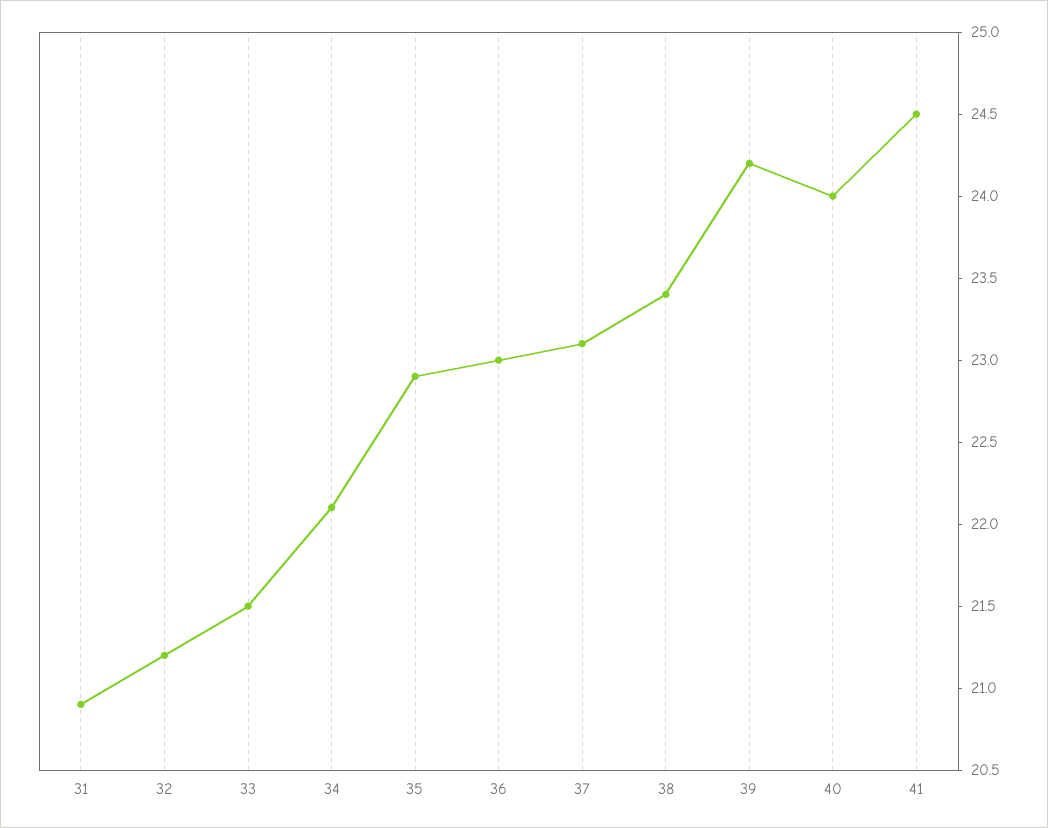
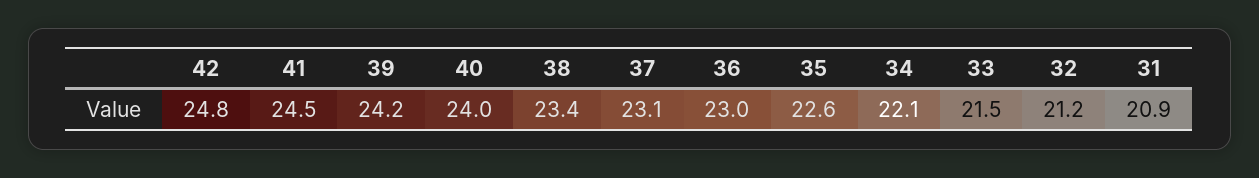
  {
    "31": 20.9,
    "32": 21.2,
    "33": 21.5,
    "34": 22.1,
-   "35": 22.9,
+   "35": 22.6,
    "36": 23,
    "37": 23.1,
    "38": 23.4,
    "39": 24.2,
    "40": 24,
-   "41": 24.5
+   "41": 24.5,
+   "42": 24.8
  }

